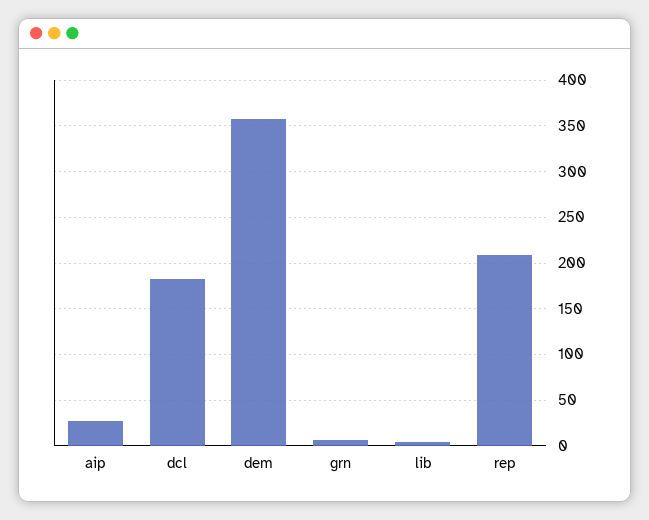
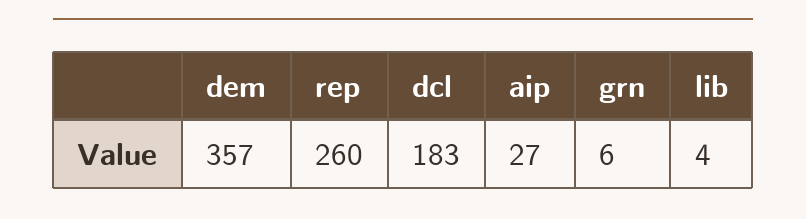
  {
    "aip": 27,
    "dcl": 183,
    "dem": 357,
    "grn": 6,
    "lib": 4,
-   "rep": 210
+   "rep": 260
  }

